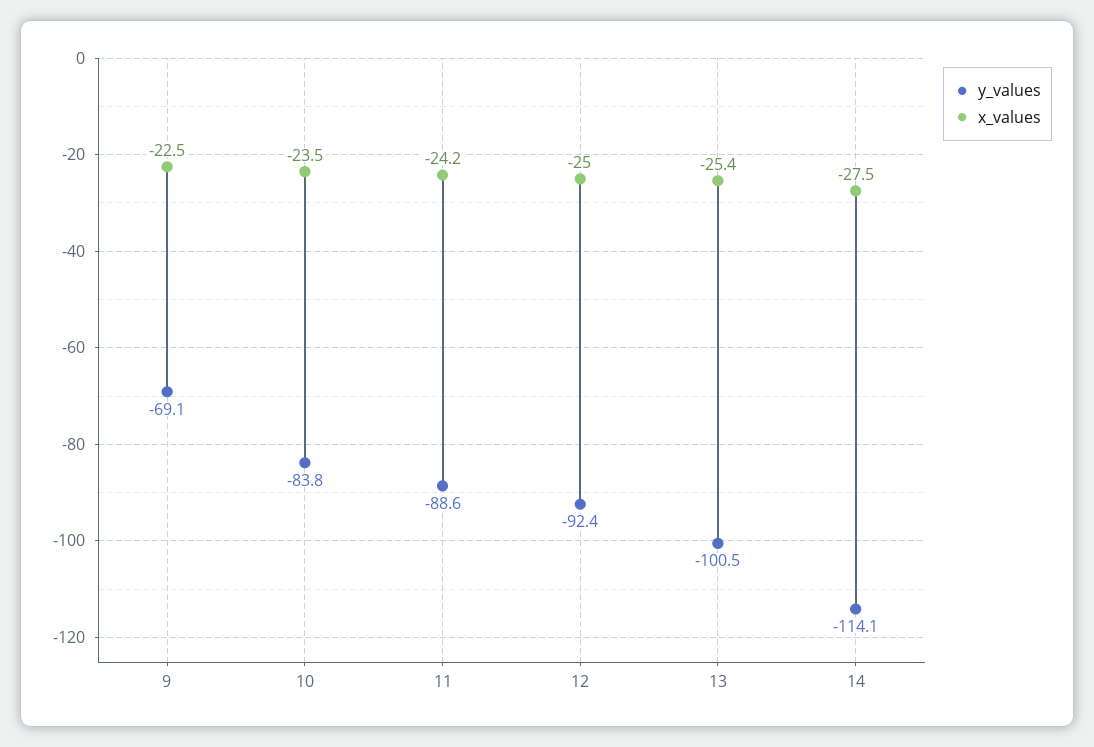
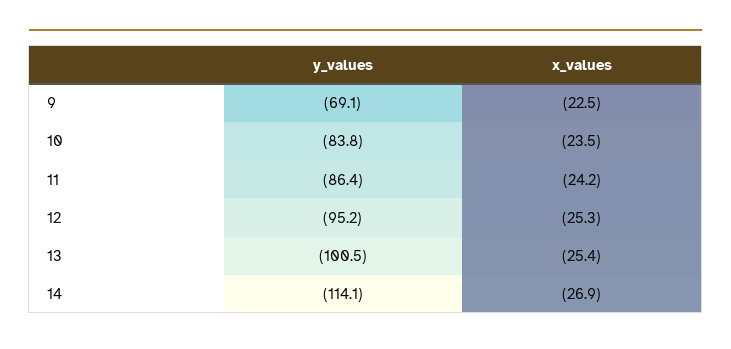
  {
    "y_values": {
      "9": -69.1,
      "10": -83.8,
-     "11": -88.6,
+     "11": -86.4,
-     "12": -92.4,
+     "12": -95.2,
      "13": -100.5,
      "14": -114.1
    },
    "x_values": {
      "9": -22.5,
      "10": -23.5,
      "11": -24.2,
-     "12": -25,
+     "12": -25.3,
      "13": -25.4,
-     "14": -27.5
+     "14": -26.9
    }
  }

